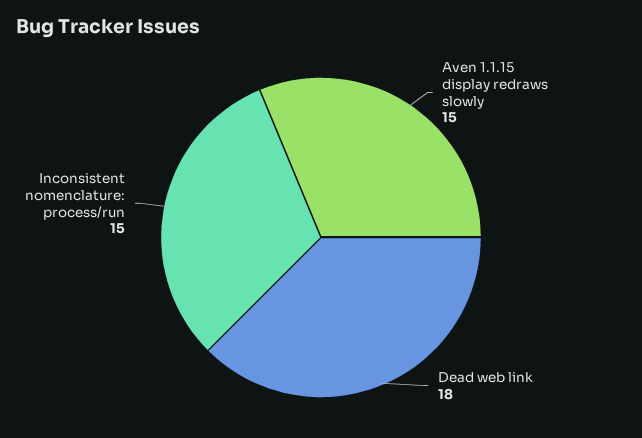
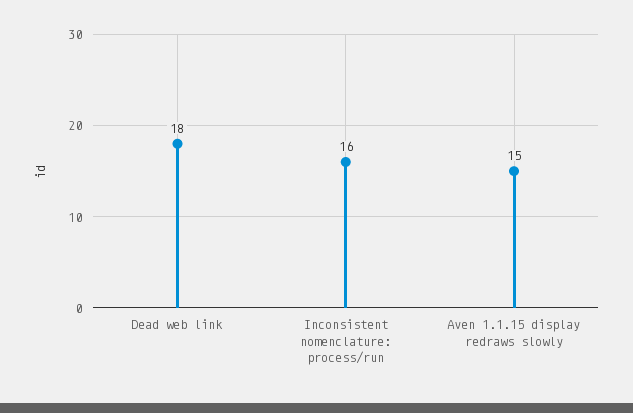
  {
    "Aven 1.1.15 display redraws slowly": 15,
    "Dead web link": 18,
-   "Inconsistent nomenclature: process/run": 15
+   "Inconsistent nomenclature: process/run": 16
  }

